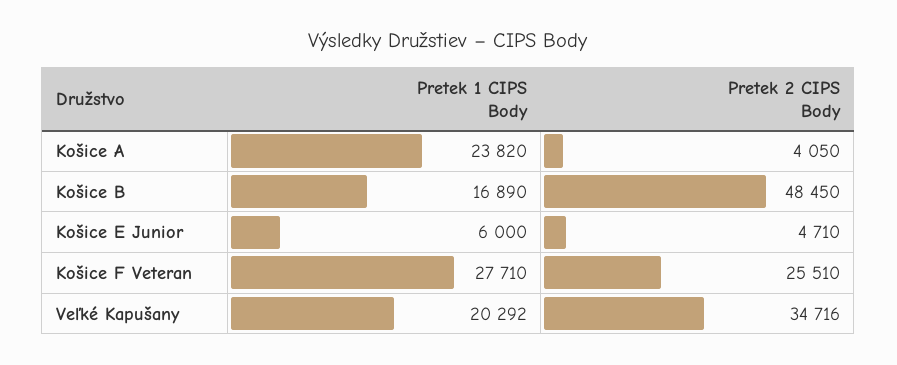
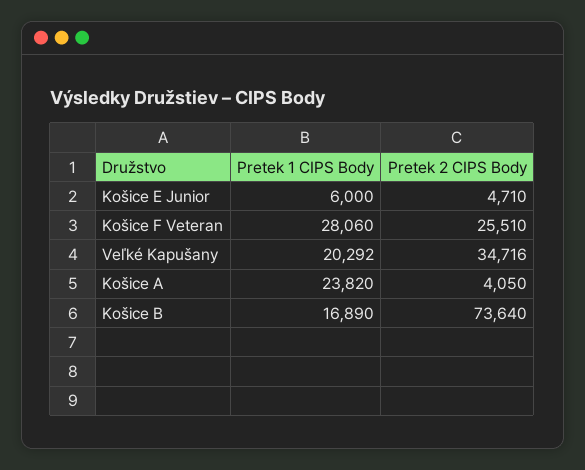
  {
    "Pretek 1 CIPS Body": {
      "Košice A": 23820,
      "Košice B": 16890,
      "Košice E Junior": 6000,
-     "Košice F Veteran": 27710,
+     "Košice F Veteran": 28060,
      "Veľké Kapušany": 20292
    },
    "Pretek 2 CIPS Body": {
      "Košice A": 4050,
-     "Košice B": 48450,
+     "Košice B": 73640,
      "Košice E Junior": 4710,
      "Košice F Veteran": 25510,
      "Veľké Kapušany": 34716
    }
  }

